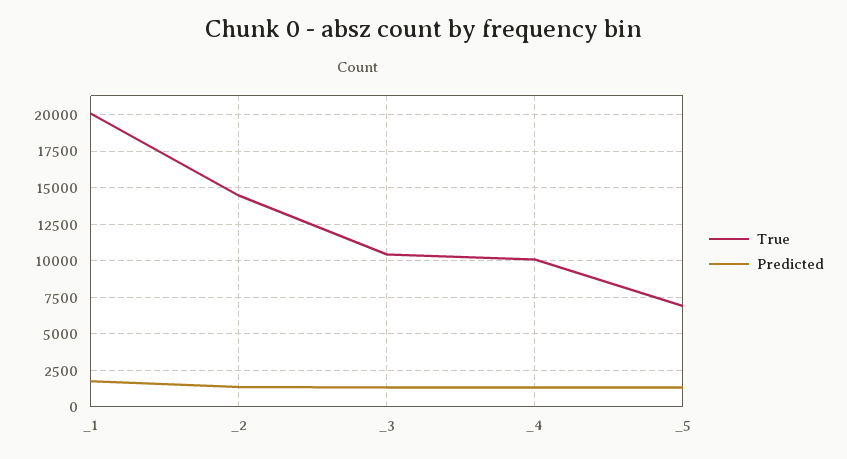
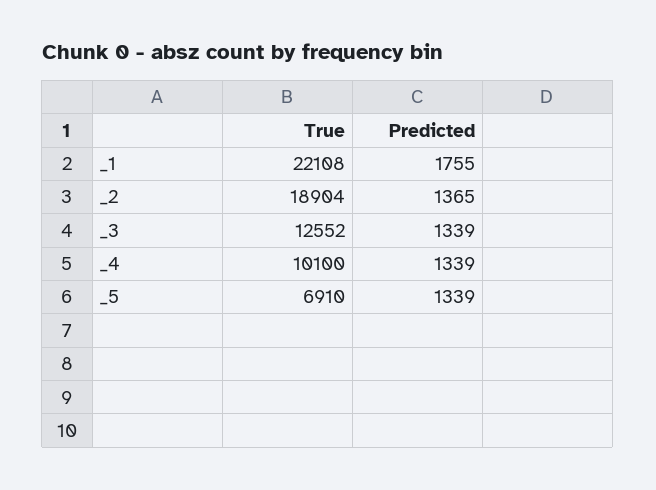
  {
    "True": {
-     "_1": 20000,
+     "_1": 22108,
-     "_2": 14500,
+     "_2": 18904,
-     "_3": 10500,
+     "_3": 12552,
      "_4": 10100,
      "_5": 6910
    },
    "Predicted": {
      "_1": 1755,
      "_2": 1365,
      "_3": 1339,
      "_4": 1339,
      "_5": 1339
    }
  }

